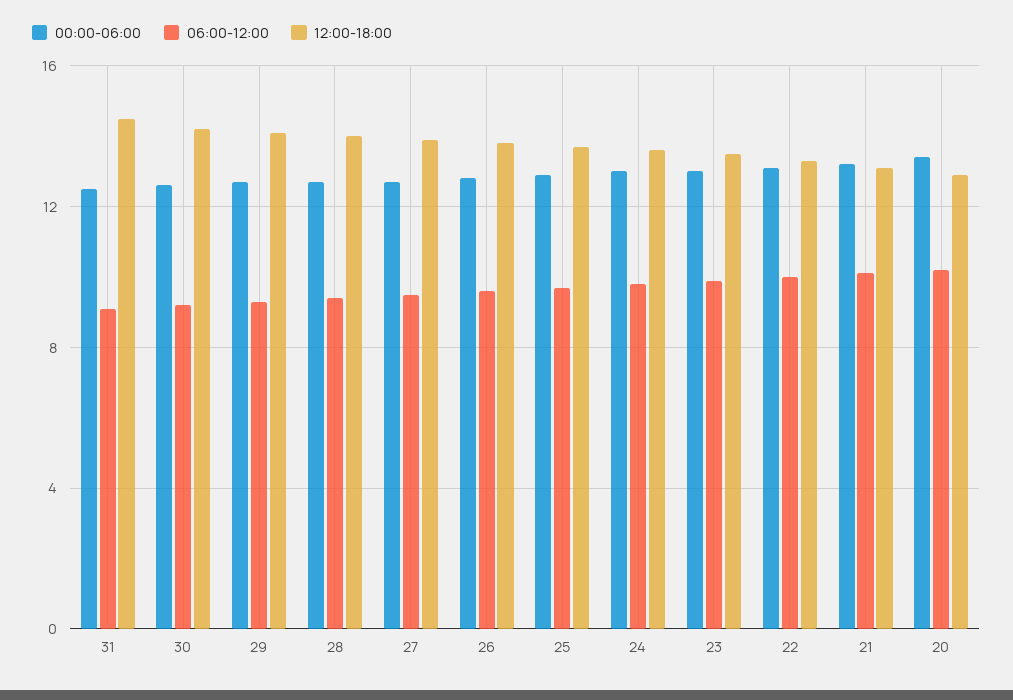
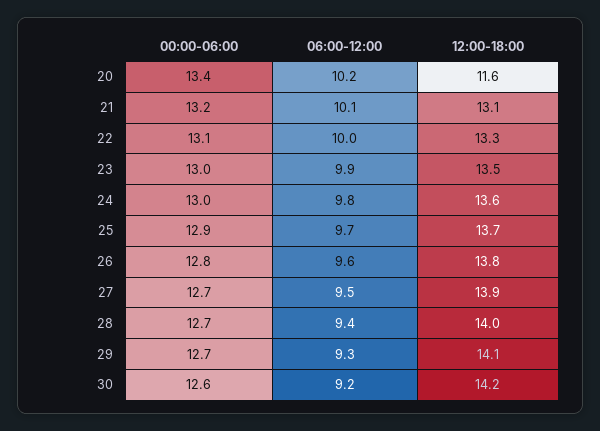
  {
    "00:00-06:00": {
-     "31": 12.5,
      "30": 12.6,
      "29": 12.7,
      "28": 12.7,
      "27": 12.7,
      "26": 12.8,
      "25": 12.9,
      "24": 13,
      "23": 13,
      "22": 13.1,
      "21": 13.2,
      "20": 13.4
    },
    "06:00-12:00": {
-     "31": 9,
      "30": 9.2,
      "29": 9.3,
      "28": 9.4,
      "27": 9.5,
      "26": 9.6,
      "25": 9.7,
      "24": 9.8,
      "23": 9.9,
      "22": 10,
      "21": 10.1,
      "20": 10.2
    },
    "12:00-18:00": {
-     "31": 14.5,
      "30": 14.2,
      "29": 14.1,
      "28": 14,
      "27": 13.9,
      "26": 13.8,
      "25": 13.7,
      "24": 13.6,
      "23": 13.5,
      "22": 13.3,
      "21": 13.1,
-     "20": 13
+     "20": 11.6
    }
  }

